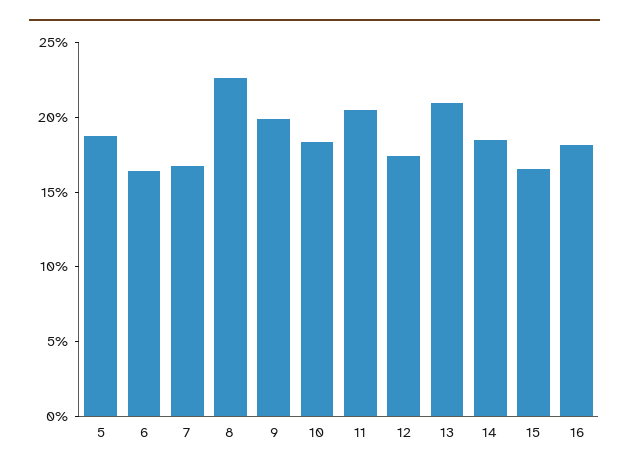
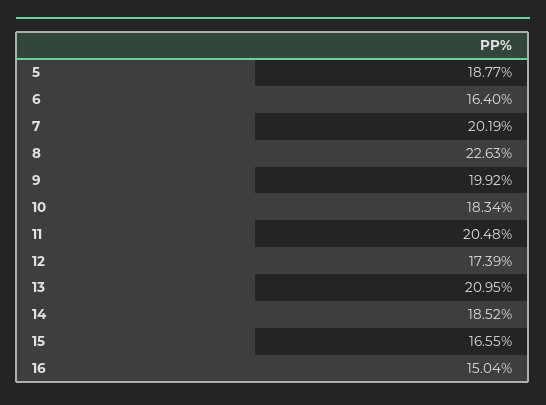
  {
    "5": 18.77,
    "6": 16.4,
-   "7": 17,
+   "7": 20.19,
    "8": 22.63,
    "9": 19.92,
    "10": 18.34,
    "11": 20.48,
    "12": 17.39,
    "13": 20.95,
    "14": 18.52,
    "15": 16.55,
-   "16": 18
+   "16": 15.04
  }

